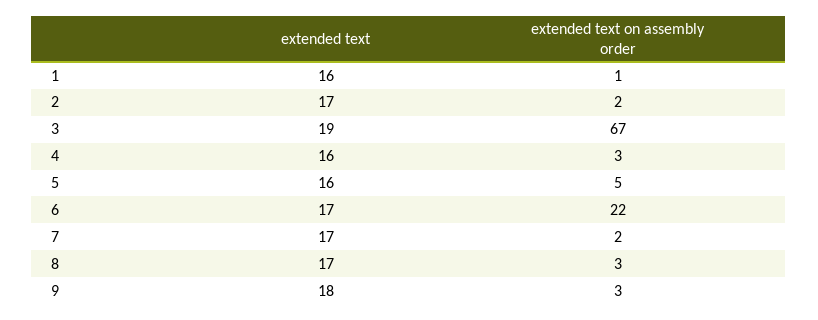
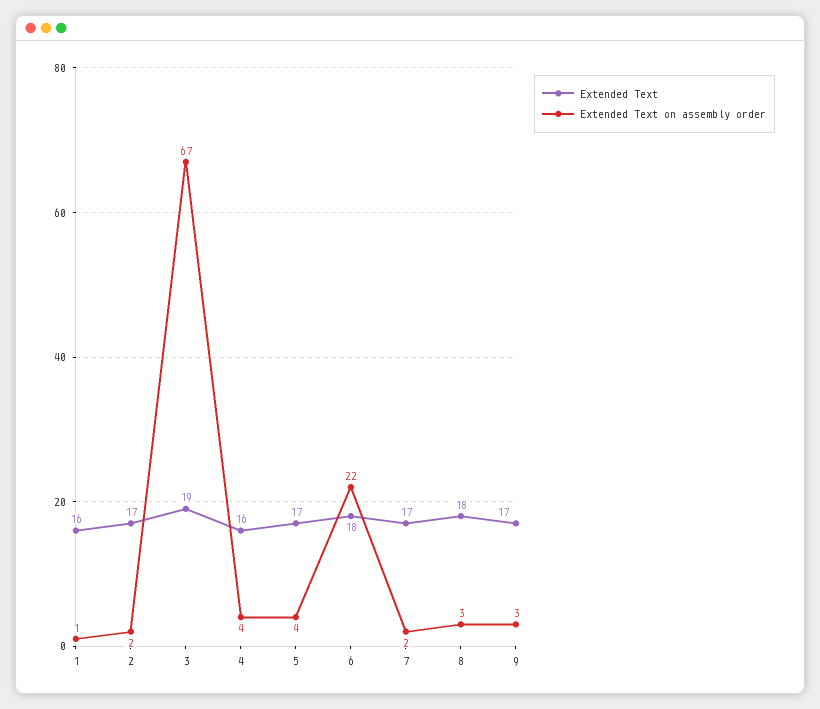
  {
    "extended text": {
      "1": 16,
      "2": 17,
      "3": 19,
      "4": 16,
-     "5": 16,
+     "5": 17,
-     "6": 17,
+     "6": 18,
      "7": 17,
-     "8": 17,
+     "8": 18,
-     "9": 18
+     "9": 17
    },
    "extended text on assembly order": {
      "1": 1,
      "2": 2,
      "3": 67,
-     "4": 3,
+     "4": 4,
-     "5": 5,
+     "5": 4,
      "6": 22,
      "7": 2,
      "8": 3,
      "9": 3
    }
  }

